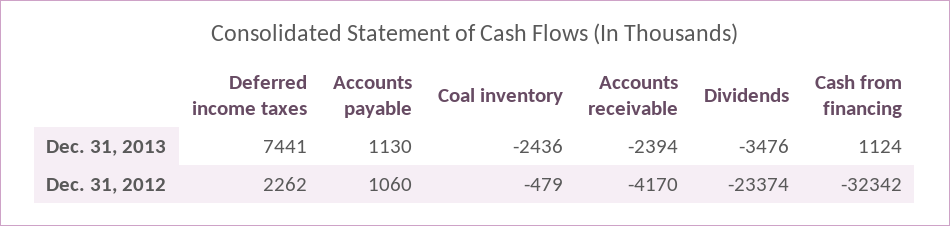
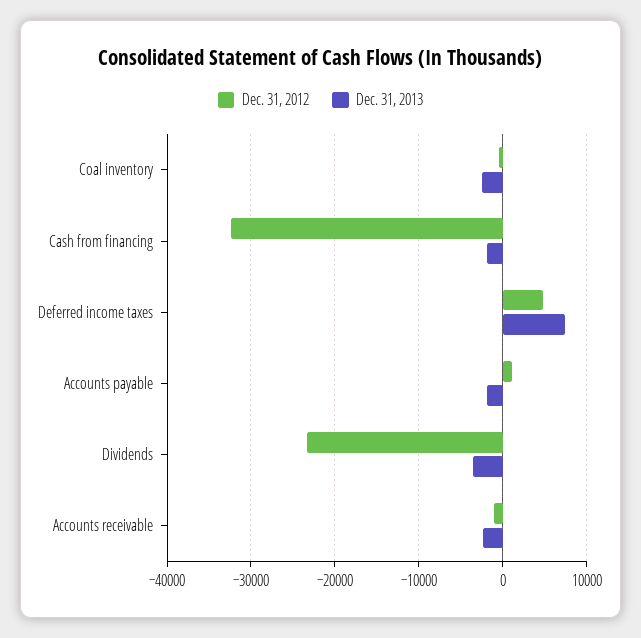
  {
    "Dec. 31, 2013": {
      "Deferred income taxes": 7441,
-     "Accounts payable": 1130,
+     "Accounts payable": -2000,
      "Coal inventory": -2436,
      "Accounts receivable": -2394,
      "Dividends": -3476,
-     "Cash from financing": 1124
+     "Cash from financing": -2000
    },
    "Dec. 31, 2012": {
-     "Deferred income taxes": 2262,
+     "Deferred income taxes": 5000,
      "Accounts payable": 1060,
      "Coal inventory": -479,
-     "Accounts receivable": -4170,
+     "Accounts receivable": -1000,
      "Dividends": -23374,
      "Cash from financing": -32342
    }
  }

